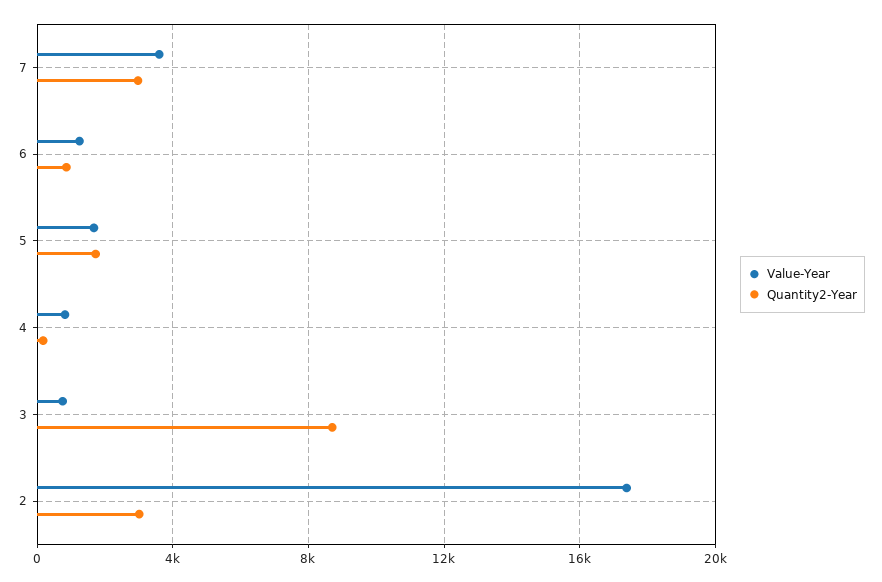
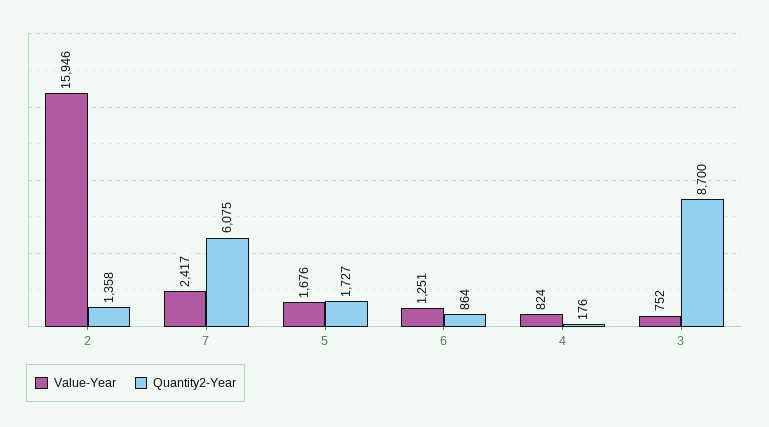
  {
    "Value-Year": {
-     "7": 3500,
+     "7": 2417,
      "6": 1251,
      "5": 1676,
      "4": 824,
      "3": 752,
-     "2": 17500
+     "2": 15946
    },
    "Quantity2-Year": {
-     "7": 3000,
+     "7": 6075,
      "6": 864,
      "5": 1727,
      "4": 176,
      "3": 8700,
-     "2": 3000
+     "2": 1358
    }
  }

